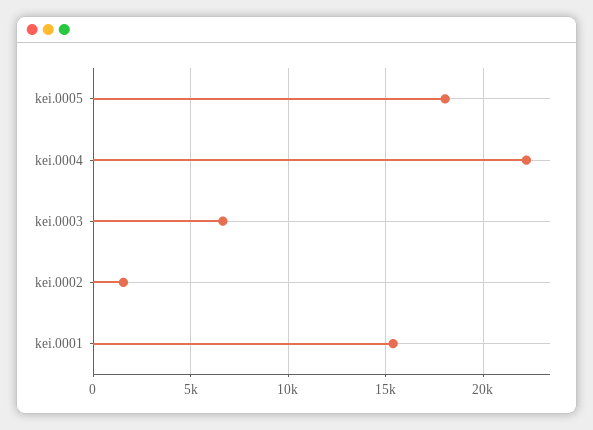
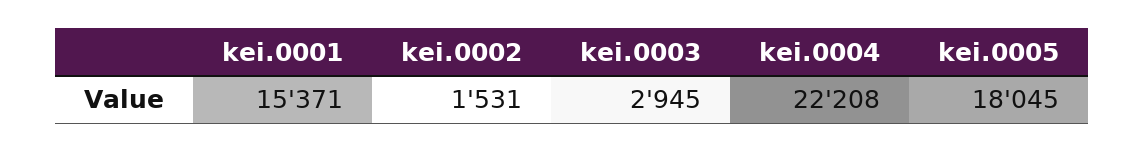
  {
    "kei.0005": 18045,
    "kei.0004": 22208,
-   "kei.0003": 6500,
+   "kei.0003": 2945,
    "kei.0002": 1531,
    "kei.0001": 15371
  }

